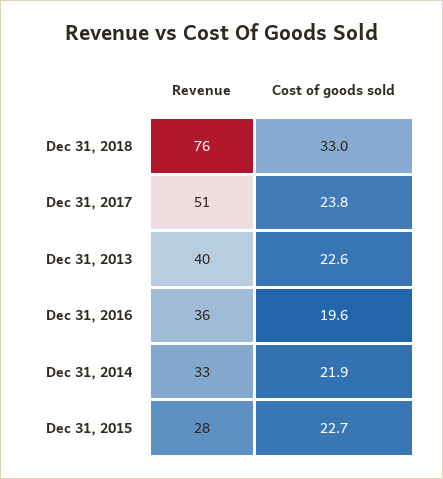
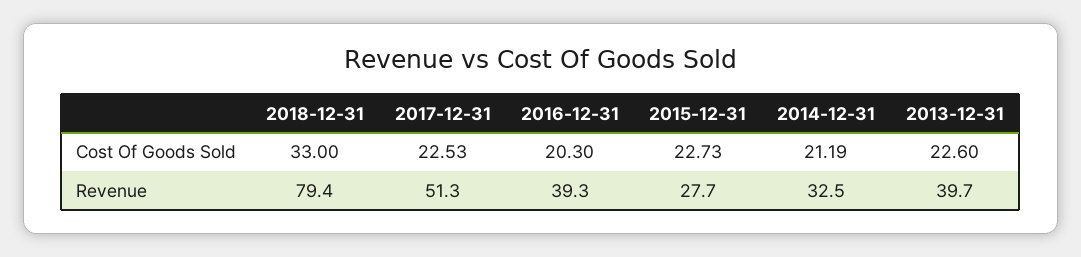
  {
    "Revenue": {
-     "Dec 31, 2018": 76,
+     "Dec 31, 2018": 79.4,
      "Dec 31, 2017": 51.3,
      "Dec 31, 2013": 39.7,
-     "Dec 31, 2016": 36,
+     "Dec 31, 2016": 39.3,
      "Dec 31, 2014": 32.5,
      "Dec 31, 2015": 27.7
    },
    "Cost of goods sold": {
      "Dec 31, 2018": 33,
-     "Dec 31, 2017": 23.8,
+     "Dec 31, 2017": 22.53,
      "Dec 31, 2013": 22.6,
-     "Dec 31, 2016": 19.6,
+     "Dec 31, 2016": 20.3,
-     "Dec 31, 2014": 21.9,
+     "Dec 31, 2014": 21.19,
      "Dec 31, 2015": 22.73
    }
  }

